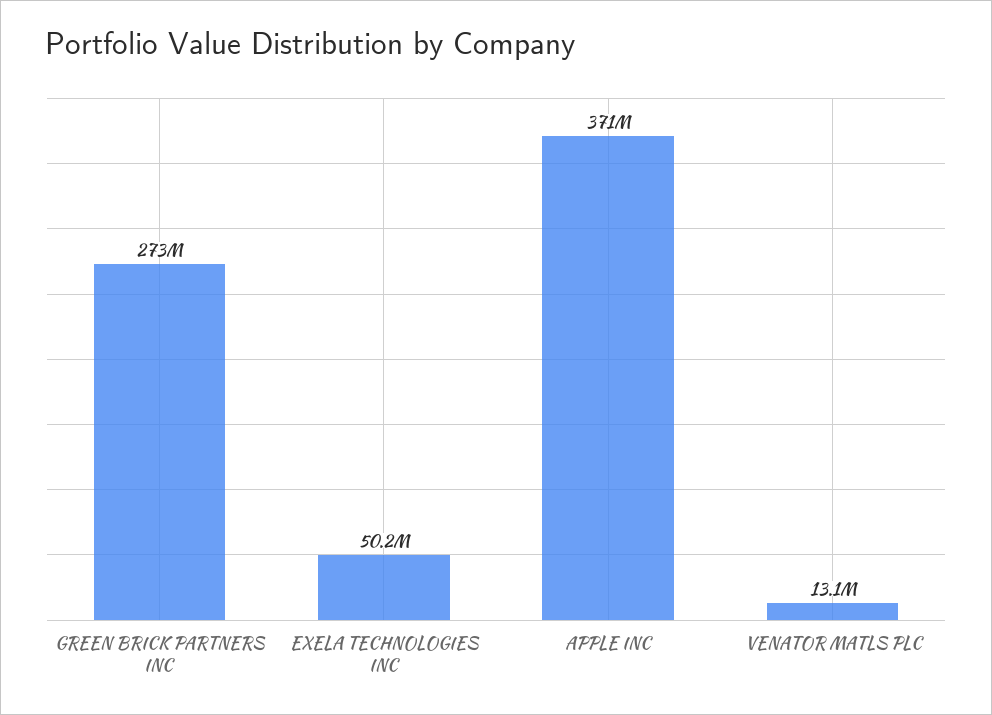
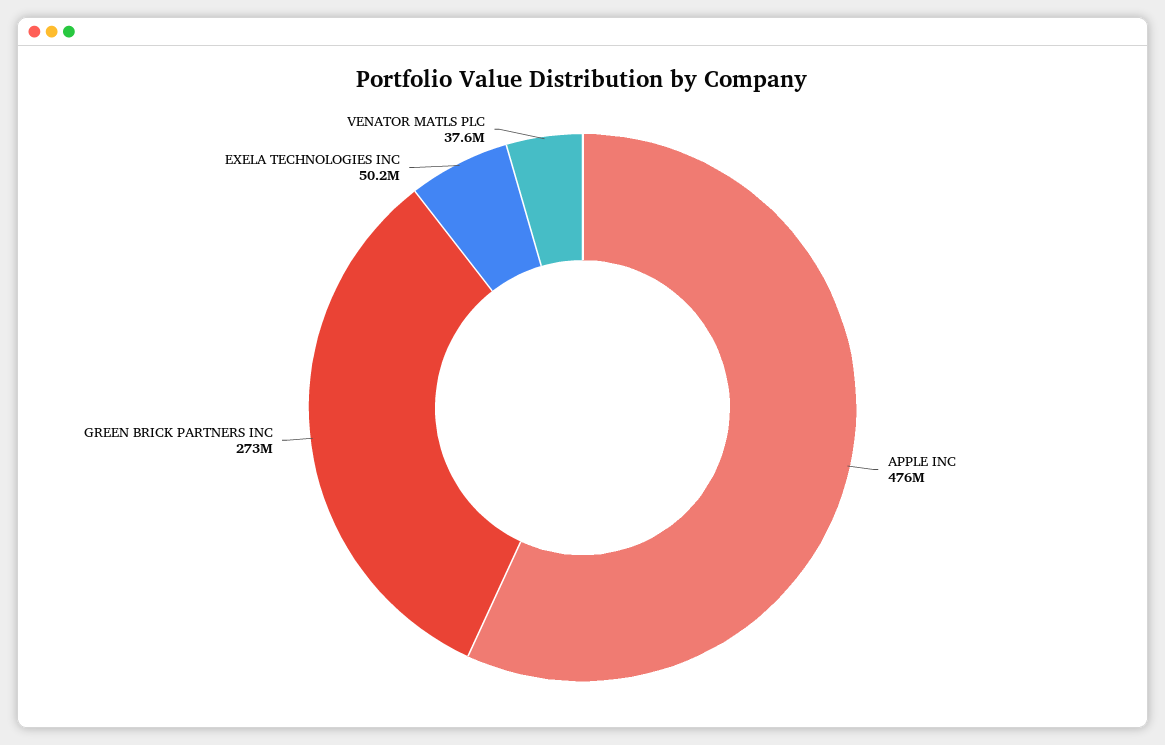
  {
    "GREEN BRICK PARTNERS INC": 273000000,
    "EXELA TECHNOLOGIES INC": 50200000,
-   "APPLE INC": 371000000,
+   "APPLE INC": 476000000,
-   "VENATOR MATLS PLC": 13100000
+   "VENATOR MATLS PLC": 37600000
  }

